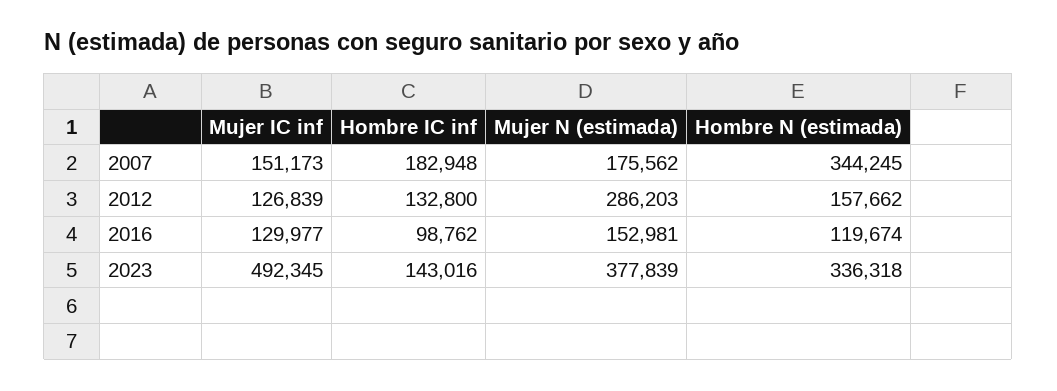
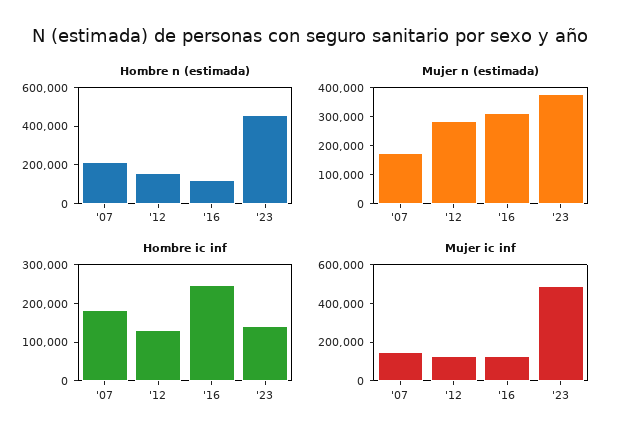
  {
    "Mujer IC inf": {
      "2007": 151173,
      "2012": 126839,
      "2016": 129977,
      "2023": 492345
    },
    "Hombre IC inf": {
      "2007": 182948,
      "2012": 132800,
-     "2016": 98762,
+     "2016": 250000,
      "2023": 143016
    },
    "Mujer N (estimada)": {
      "2007": 175562,
      "2012": 286203,
-     "2016": 152981,
+     "2016": 300000,
      "2023": 377839
    },
    "Hombre N (estimada)": {
-     "2007": 344245,
+     "2007": 200000,
      "2012": 157662,
      "2016": 119674,
-     "2023": 336318
+     "2023": 450000
    }
  }

